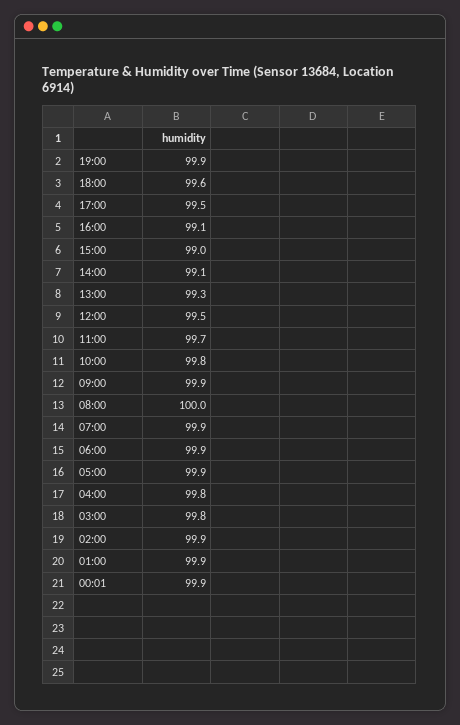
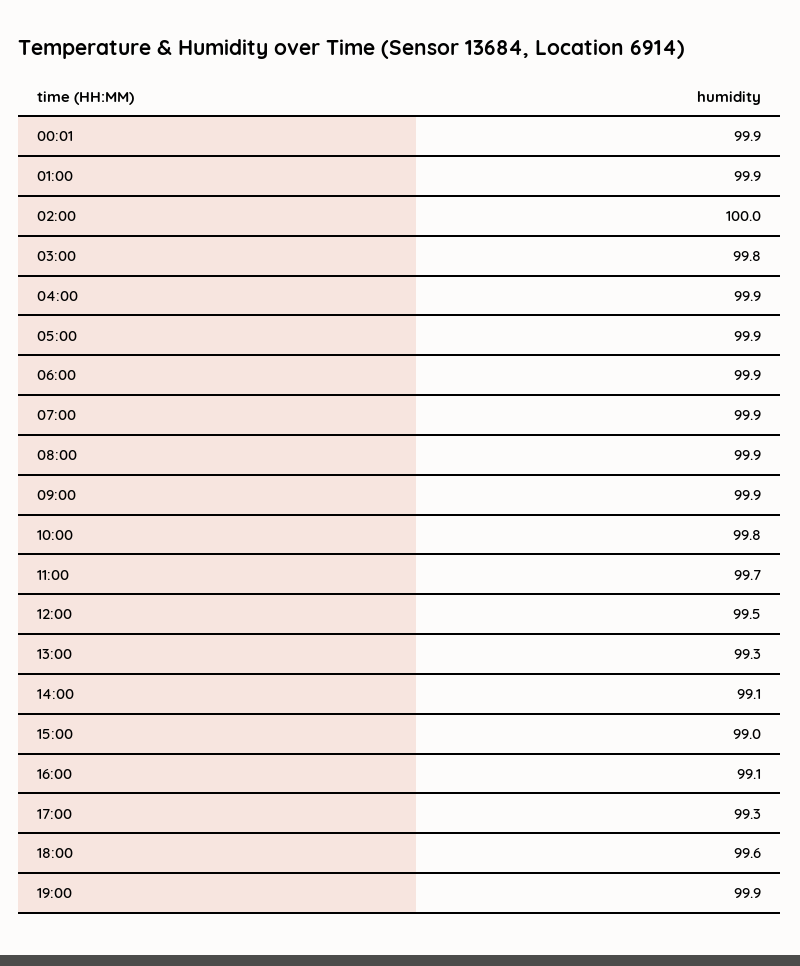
  {
    "19:00": 99.9,
    "18:00": 99.6,
-   "17:00": 99.5,
+   "17:00": 99.3,
    "16:00": 99.1,
    "15:00": 99,
    "14:00": 99.1,
    "13:00": 99.3,
    "12:00": 99.5,
    "11:00": 99.7,
    "10:00": 99.8,
    "09:00": 99.9,
-   "08:00": 100,
+   "08:00": 99.9,
    "07:00": 99.9,
    "06:00": 99.9,
    "05:00": 99.9,
-   "04:00": 99.8,
+   "04:00": 99.9,
    "03:00": 99.8,
-   "02:00": 99.9,
+   "02:00": 100,
    "01:00": 99.9,
    "00:01": 99.9
  }

